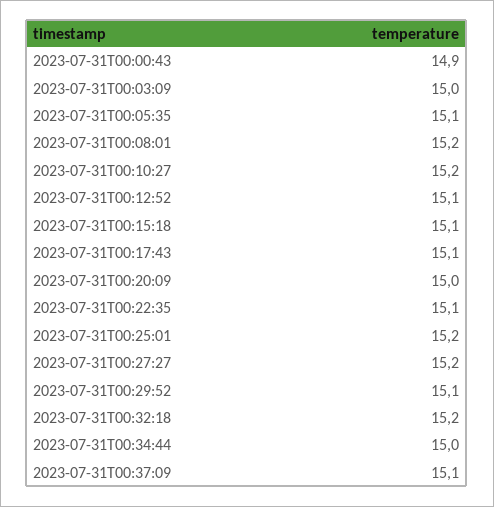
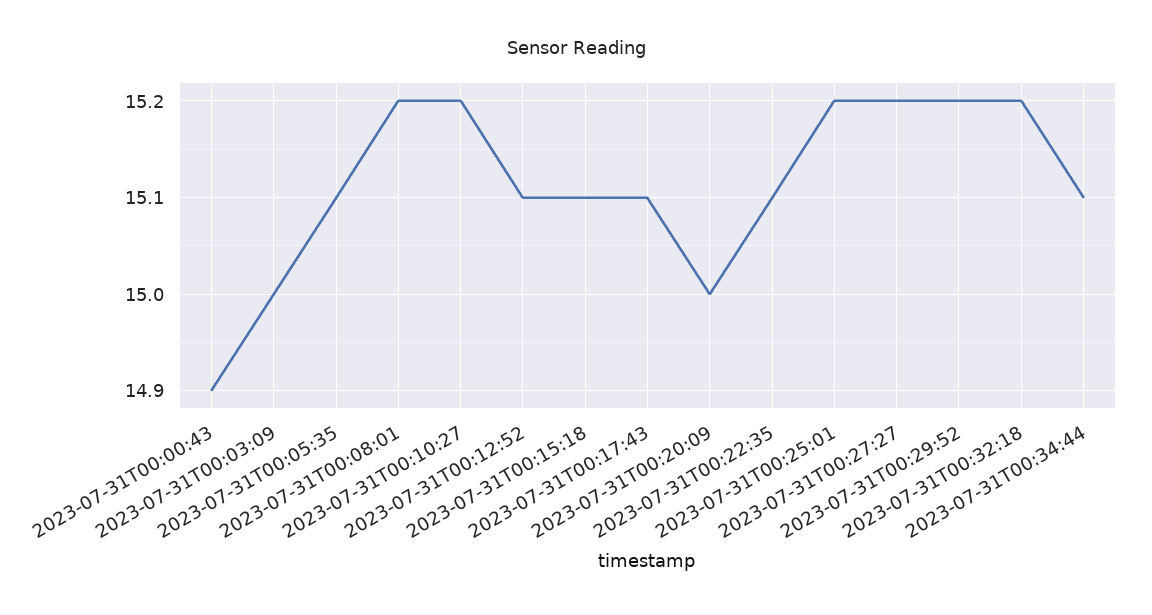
  {
    "2023-07-31T00:00:43": 14.9,
    "2023-07-31T00:03:09": 15,
    "2023-07-31T00:05:35": 15.1,
    "2023-07-31T00:08:01": 15.2,
    "2023-07-31T00:10:27": 15.2,
    "2023-07-31T00:12:52": 15.1,
    "2023-07-31T00:15:18": 15.1,
    "2023-07-31T00:17:43": 15.1,
    "2023-07-31T00:20:09": 15,
    "2023-07-31T00:22:35": 15.1,
    "2023-07-31T00:25:01": 15.2,
    "2023-07-31T00:27:27": 15.2,
-   "2023-07-31T00:29:52": 15.1,
+   "2023-07-31T00:29:52": 15.2,
    "2023-07-31T00:32:18": 15.2,
-   "2023-07-31T00:34:44": 15,
+   "2023-07-31T00:34:44": 15.1
-   "2023-07-31T00:37:09": 15.1
  }

